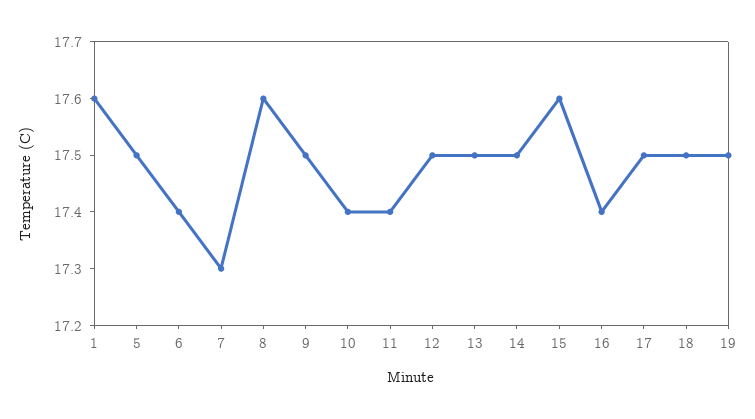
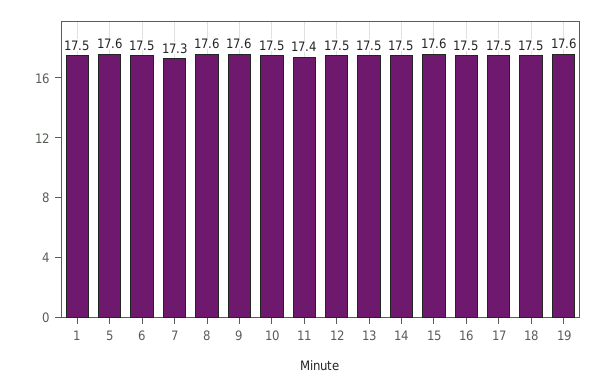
  {
-   "1": 17.6,
+   "1": 17.5,
-   "5": 17.5,
+   "5": 17.6,
-   "6": 17.4,
+   "6": 17.5,
    "7": 17.3,
    "8": 17.6,
-   "9": 17.5,
+   "9": 17.6,
-   "10": 17.4,
+   "10": 17.5,
    "11": 17.4,
    "12": 17.5,
    "13": 17.5,
    "14": 17.5,
    "15": 17.6,
-   "16": 17.4,
+   "16": 17.5,
    "17": 17.5,
    "18": 17.5,
-   "19": 17.5
+   "19": 17.6
  }

